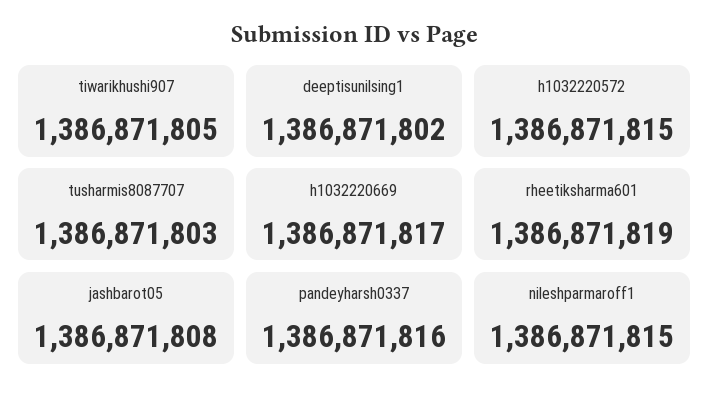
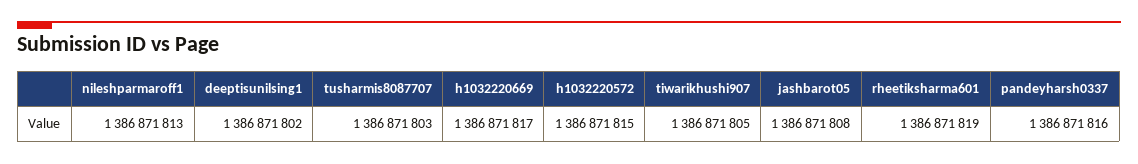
  {
    "tiwarikhushi907": 1386871805,
    "deeptisunilsing1": 1386871802,
    "h1032220572": 1386871815,
    "tusharmis8087707": 1386871803,
    "h1032220669": 1386871817,
    "rheetiksharma601": 1386871819,
    "jashbarot05": 1386871808,
    "pandeyharsh0337": 1386871816,
-   "nileshparmaroff1": 1386871815
+   "nileshparmaroff1": 1386871813
  }

